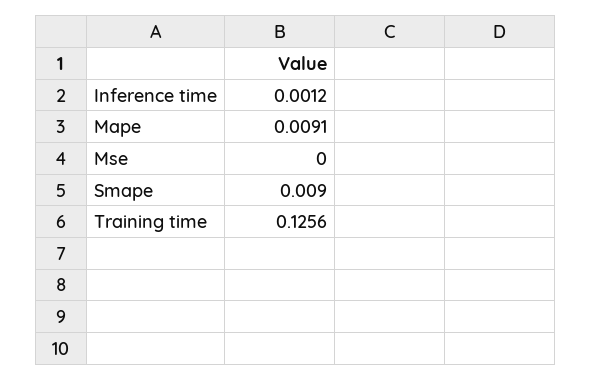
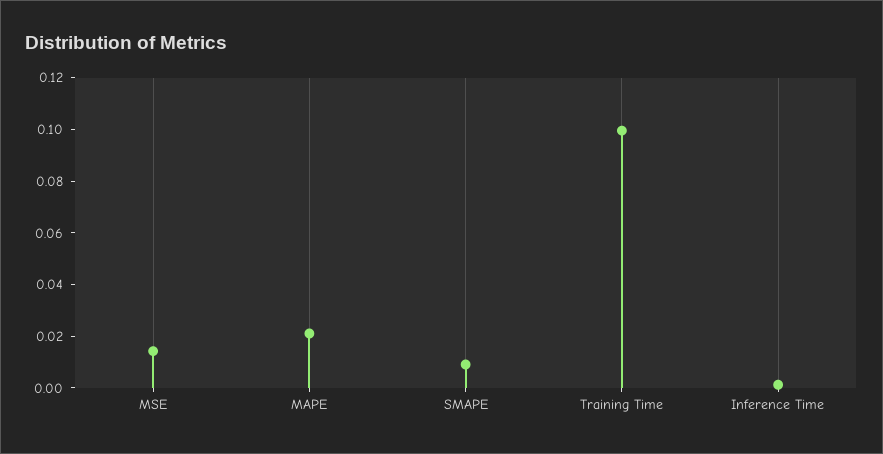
  {
    "Inference time": 0.0012,
-   "Mape": 0.0091,
+   "Mape": 0.02,
-   "Mse": 0,
+   "Mse": 0.015,
    "Smape": 0.009,
-   "Training time": 0.1256
+   "Training time": 0.1
  }

